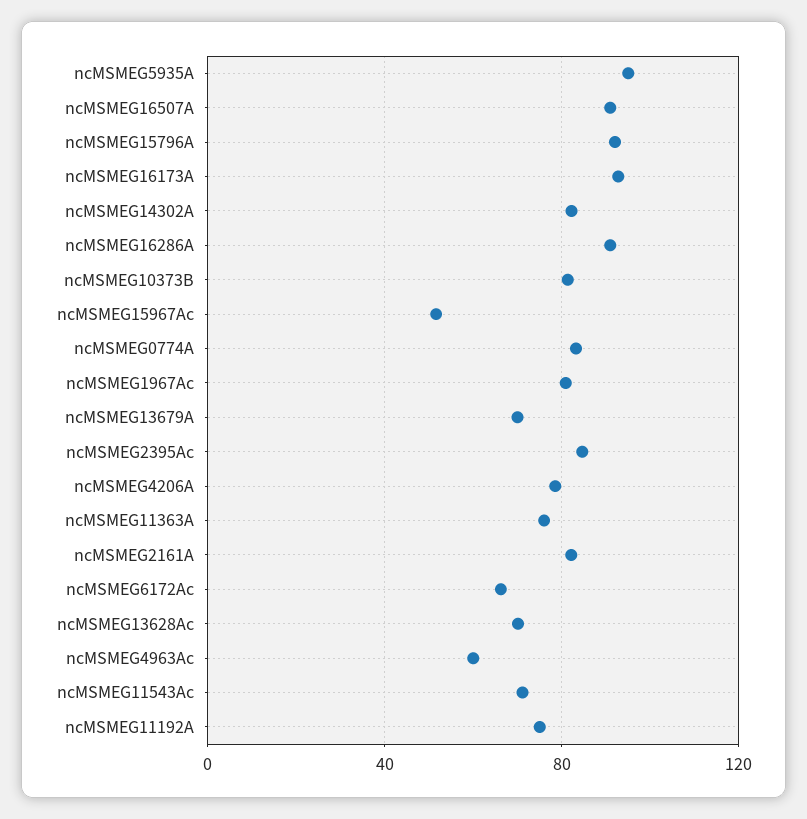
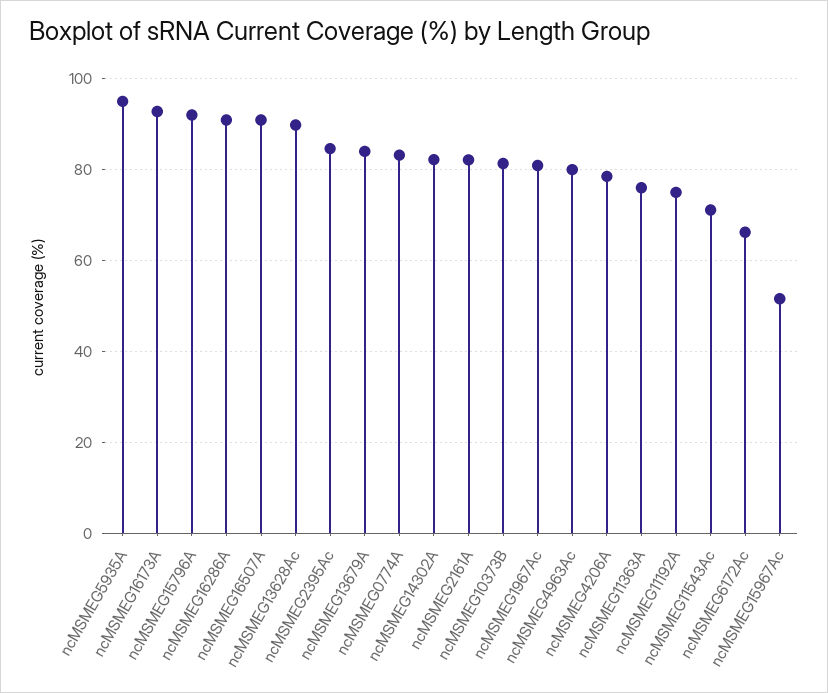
  {
    "ncMSMEG5935A": 96,
    "ncMSMEG16507A": 90,
    "ncMSMEG15796A": 92,
    "ncMSMEG16173A": 92,
    "ncMSMEG14302A": 82,
    "ncMSMEG16286A": 90,
    "ncMSMEG10373B": 82,
    "ncMSMEG15967Ac": 52,
    "ncMSMEG0774A": 84,
    "ncMSMEG1967Ac": 80,
-   "ncMSMEG13679A": 70,
+   "ncMSMEG13679A": 84,
    "ncMSMEG2395Ac": 84,
    "ncMSMEG4206A": 78,
    "ncMSMEG11363A": 76,
    "ncMSMEG2161A": 82,
    "ncMSMEG6172Ac": 66,
-   "ncMSMEG13628Ac": 70,
+   "ncMSMEG13628Ac": 90,
-   "ncMSMEG4963Ac": 60,
+   "ncMSMEG4963Ac": 80,
    "ncMSMEG11543Ac": 72,
    "ncMSMEG11192A": 76
  }

